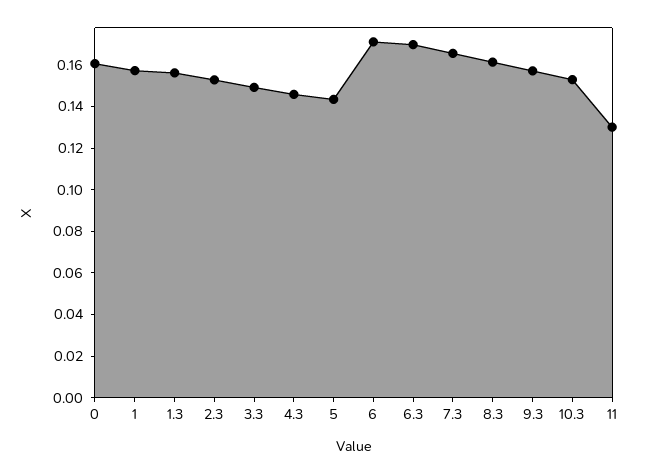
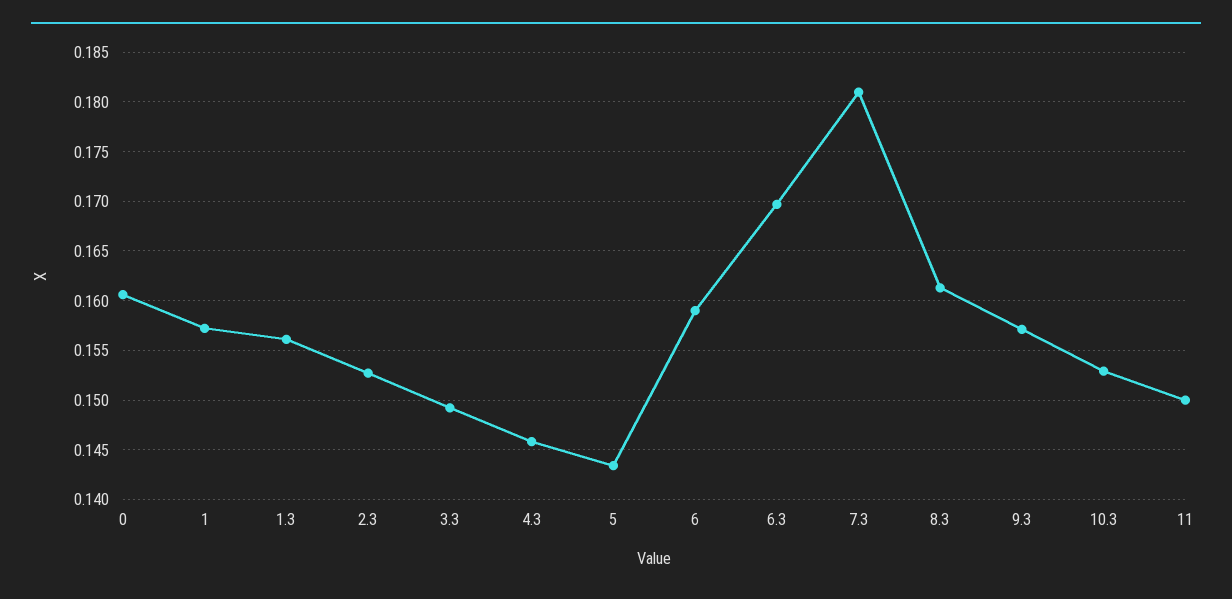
  {
    "0": 0.161,
    "1": 0.157,
    "1.3": 0.156,
    "2.3": 0.153,
    "3.3": 0.149,
    "4.3": 0.146,
    "5": 0.143,
-   "6": 0.17,
+   "6": 0.159,
    "6.3": 0.17,
-   "7.3": 0.165,
+   "7.3": 0.181,
    "8.3": 0.161,
    "9.3": 0.157,
    "10.3": 0.153,
-   "11": 0.13
+   "11": 0.15
  }

